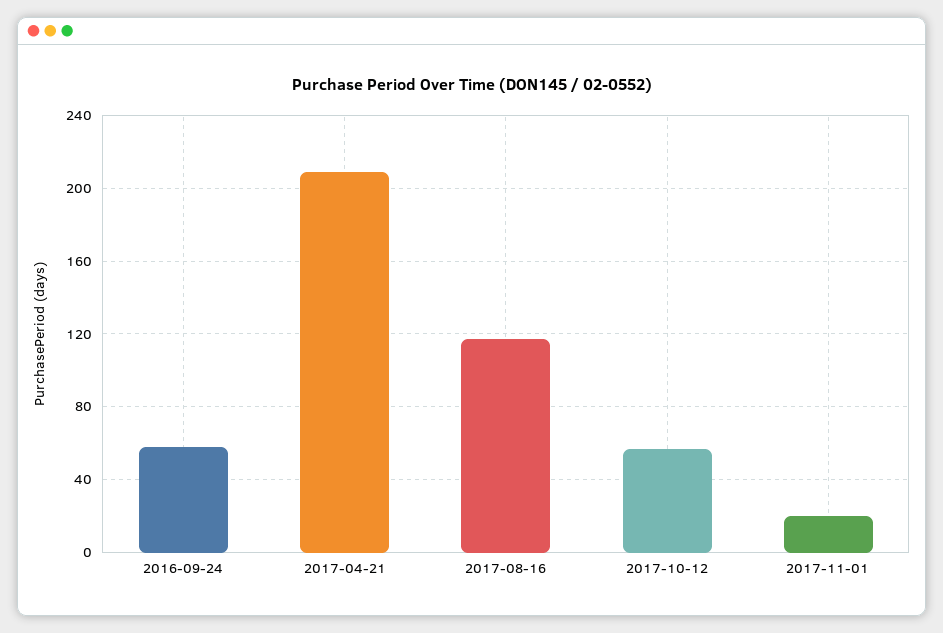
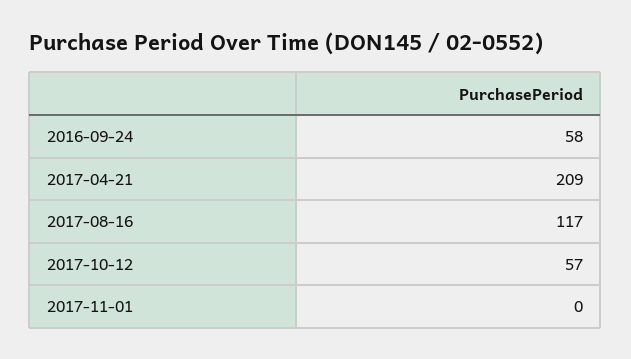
  {
    "2016-09-24": 58,
    "2017-04-21": 209,
    "2017-08-16": 117,
    "2017-10-12": 57,
-   "2017-11-01": 20
+   "2017-11-01": 0
  }

